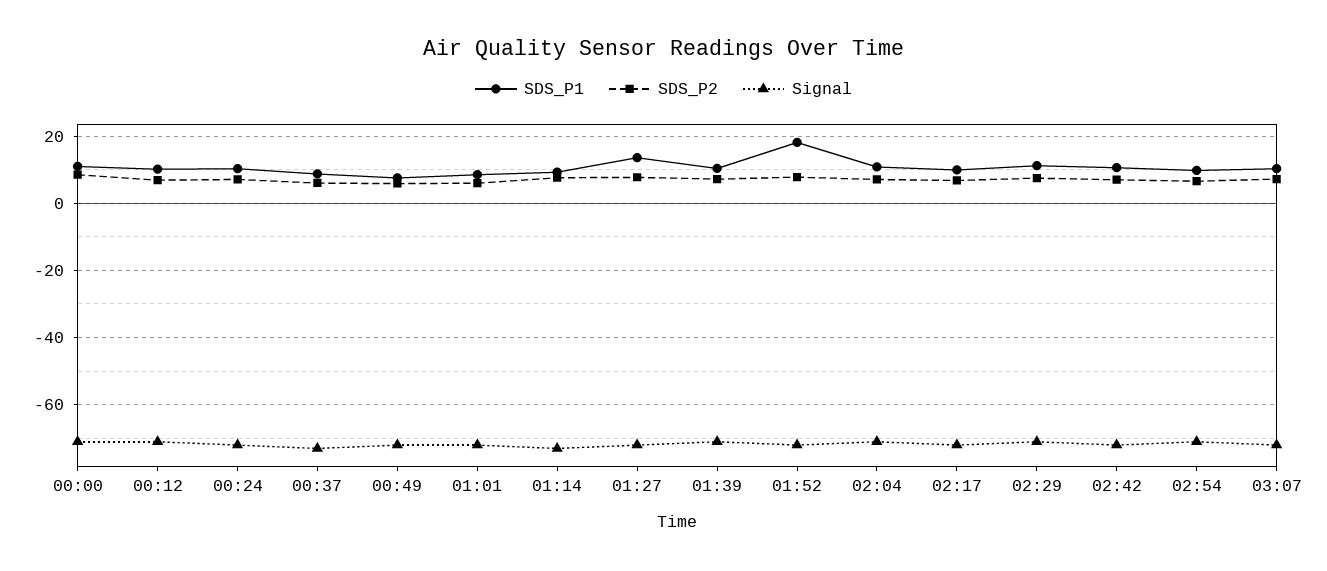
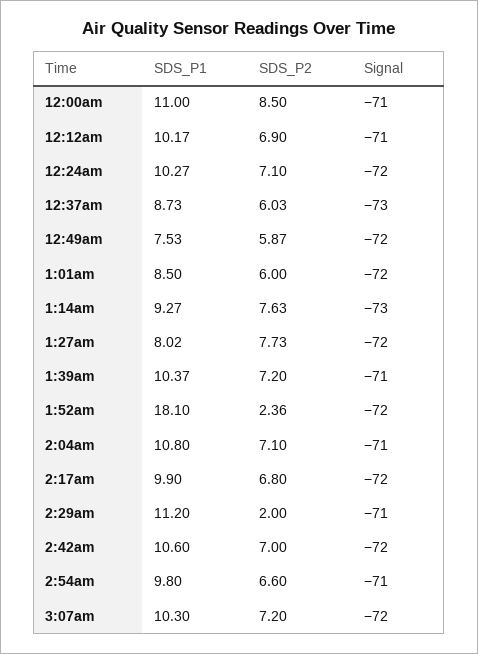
  {
    "SDS_P1": {
      "00:00": 11,
      "00:12": 10.17,
      "00:24": 10.27,
      "00:37": 8.73,
      "00:49": 7.53,
      "01:01": 8.5,
      "01:14": 9.27,
-     "01:27": 14,
+     "01:27": 8.02,
      "01:39": 10.37,
      "01:52": 18.1,
      "02:04": 10.8,
      "02:17": 9.9,
      "02:29": 11.2,
      "02:42": 10.6,
      "02:54": 9.8,
      "03:07": 10.3
    },
    "SDS_P2": {
      "00:00": 8.5,
      "00:12": 6.9,
      "00:24": 7.1,
      "00:37": 6.03,
      "00:49": 5.87,
      "01:01": 6,
      "01:14": 7.63,
      "01:27": 7.73,
      "01:39": 7.2,
-     "01:52": 8,
+     "01:52": 2.36,
      "02:04": 7.1,
      "02:17": 6.8,
-     "02:29": 8,
+     "02:29": 2,
      "02:42": 7,
      "02:54": 6.6,
      "03:07": 7.2
    },
    "Signal": {
      "00:00": -71,
      "00:12": -71,
      "00:24": -72,
      "00:37": -73,
      "00:49": -72,
      "01:01": -72,
      "01:14": -73,
      "01:27": -72,
      "01:39": -71,
      "01:52": -72,
      "02:04": -71,
      "02:17": -72,
      "02:29": -71,
      "02:42": -72,
      "02:54": -71,
      "03:07": -72
    }
  }

